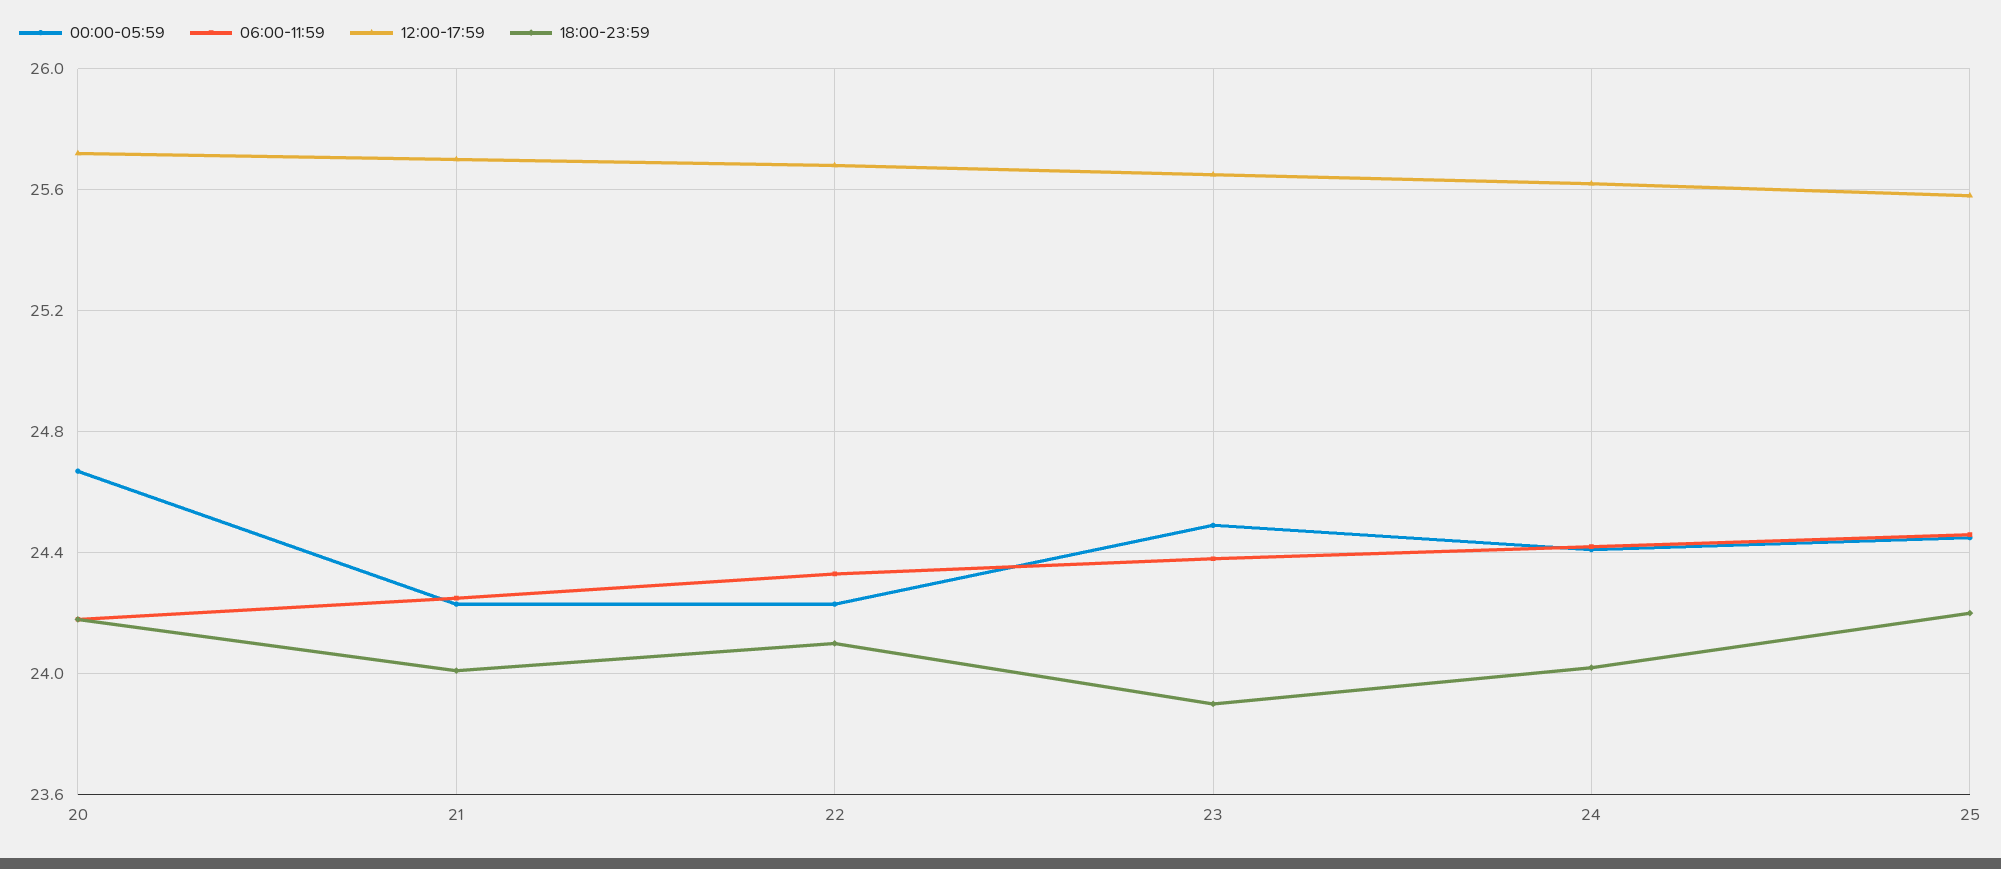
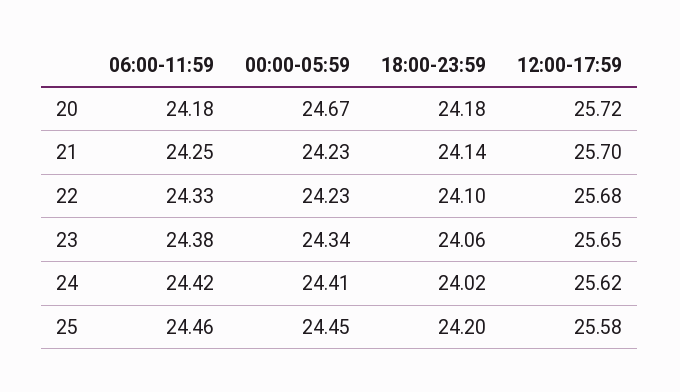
  {
    "00:00-05:59": {
      "20": 24.67,
      "21": 24.23,
      "22": 24.23,
-     "23": 24.5,
+     "23": 24.34,
      "24": 24.41,
      "25": 24.45
    },
    "06:00-11:59": {
      "20": 24.18,
      "21": 24.25,
      "22": 24.33,
      "23": 24.38,
      "24": 24.42,
      "25": 24.46
    },
    "12:00-17:59": {
      "20": 25.72,
      "21": 25.7,
      "22": 25.68,
      "23": 25.65,
      "24": 25.62,
      "25": 25.58
    },
    "18:00-23:59": {
      "20": 24.18,
-     "21": 24,
+     "21": 24.14,
      "22": 24.1,
-     "23": 23.9,
+     "23": 24.06,
      "24": 24.02,
      "25": 24.2
    }
  }

